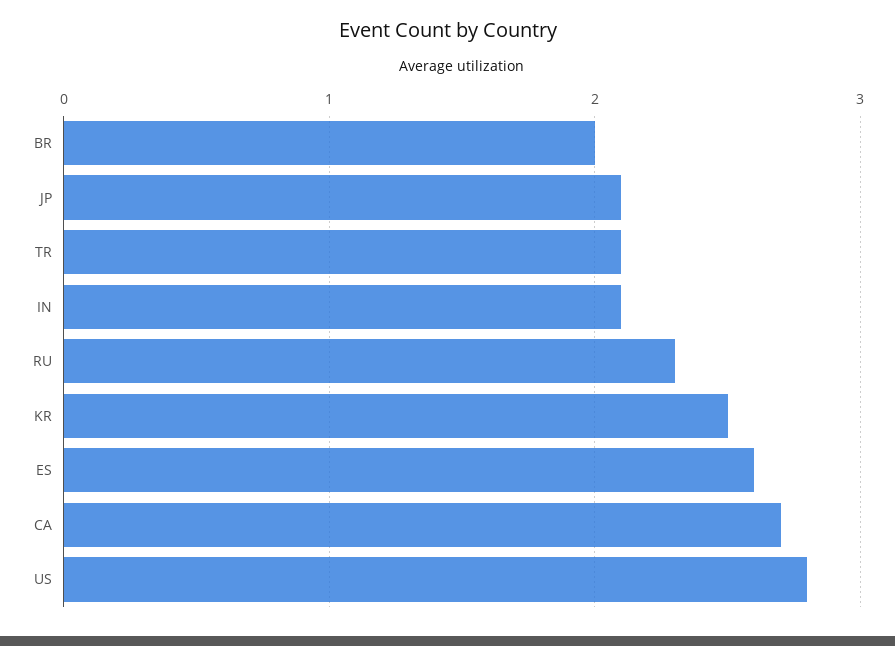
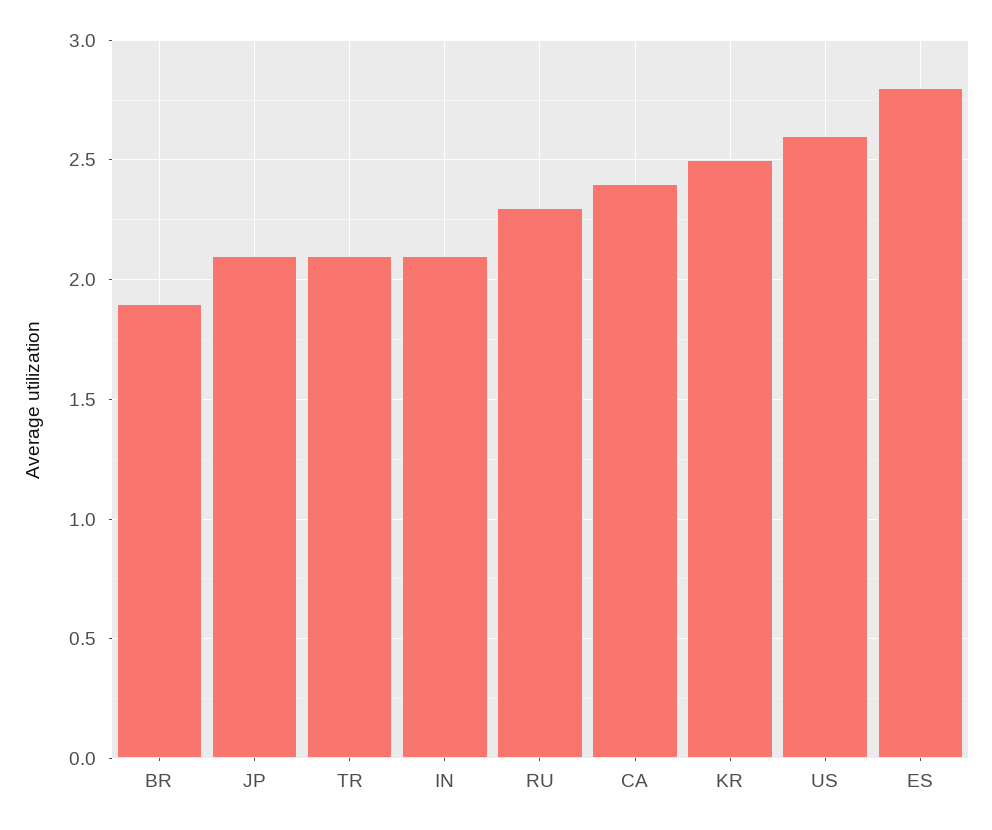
  {
-   "BR": 2,
+   "BR": 1.9,
    "JP": 2.1,
    "TR": 2.1,
    "IN": 2.1,
    "RU": 2.3,
    "KR": 2.5,
-   "ES": 2.6,
+   "ES": 2.8,
-   "CA": 2.7,
+   "CA": 2.4,
-   "US": 2.8
+   "US": 2.6
  }

